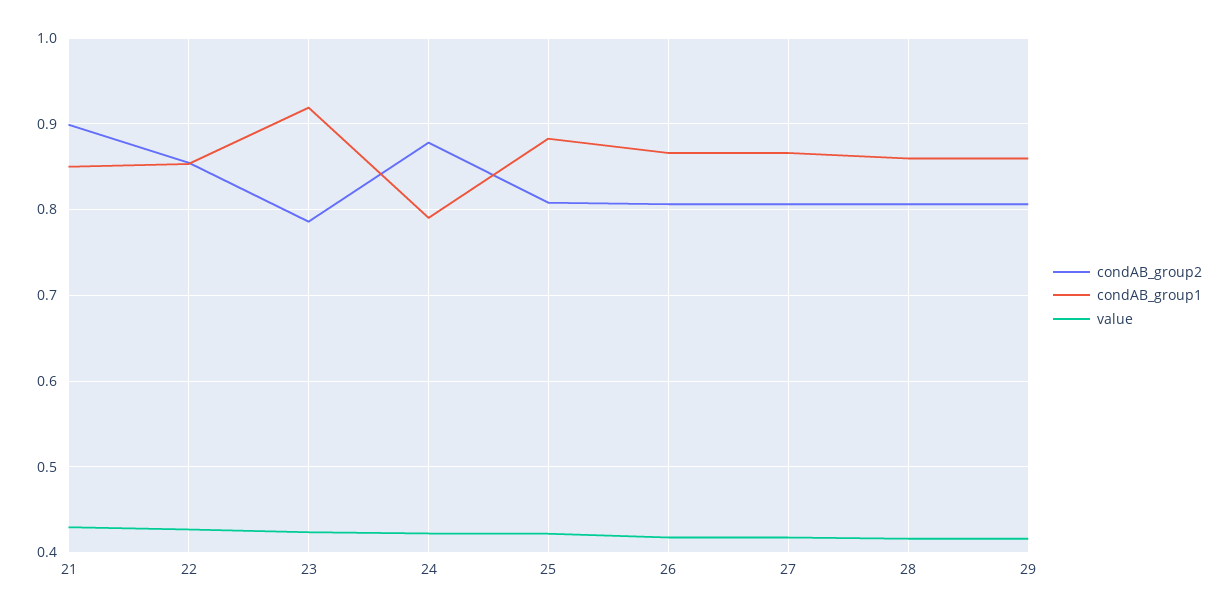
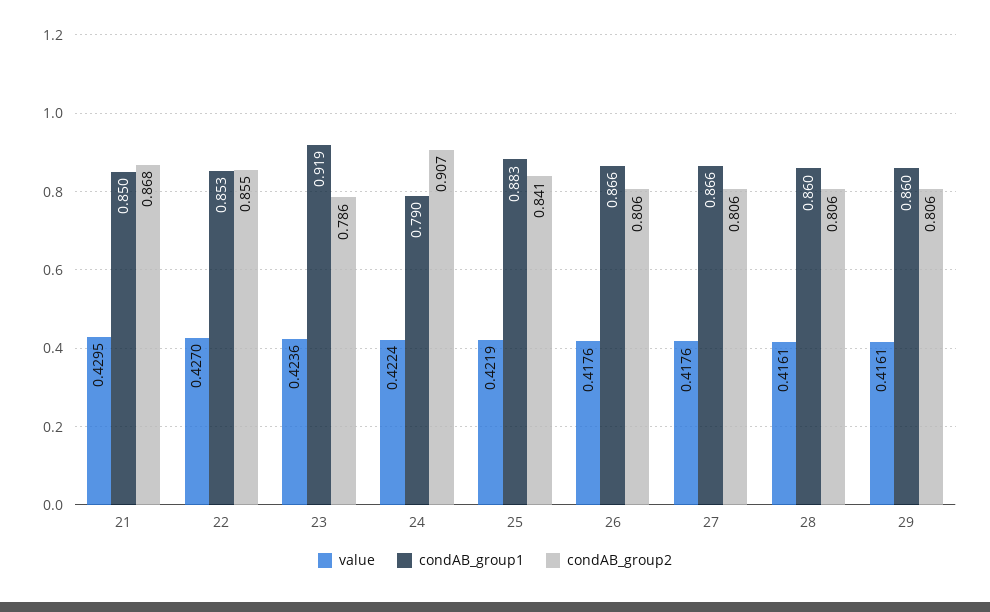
  {
    "condAB_group2": {
-     "21": 0.9,
+     "21": 0.868,
      "22": 0.855,
      "23": 0.786,
-     "24": 0.88,
+     "24": 0.907,
-     "25": 0.81,
+     "25": 0.841,
      "26": 0.806,
      "27": 0.806,
      "28": 0.806,
      "29": 0.806
    },
    "condAB_group1": {
      "21": 0.85,
      "22": 0.853,
      "23": 0.919,
      "24": 0.79,
      "25": 0.883,
      "26": 0.866,
      "27": 0.866,
      "28": 0.86,
      "29": 0.86
    },
    "value": {
      "21": 0.4295,
      "22": 0.427,
      "23": 0.4236,
      "24": 0.4224,
      "25": 0.4219,
      "26": 0.4176,
      "27": 0.4176,
      "28": 0.4161,
      "29": 0.4161
    }
  }

